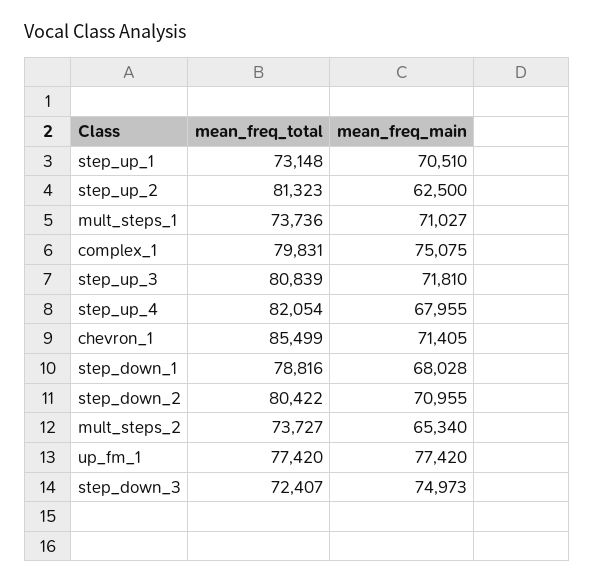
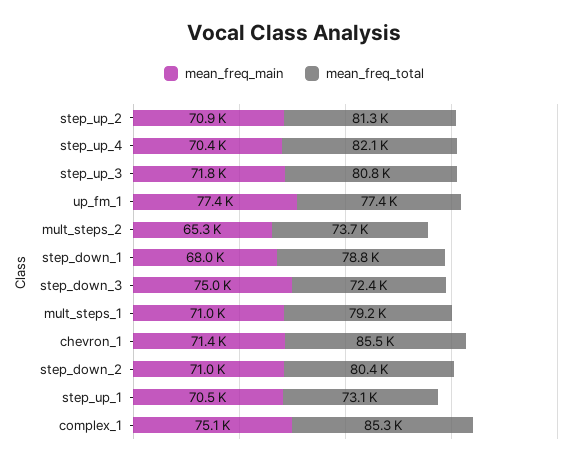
  {
    "mean_freq_total": {
      "step_up_1": 73148,
      "step_up_2": 81323,
-     "mult_steps_1": 73736,
+     "mult_steps_1": 79200,
-     "complex_1": 79831,
+     "complex_1": 85300,
      "step_up_3": 80839,
      "step_up_4": 82054,
      "chevron_1": 85499,
      "step_down_1": 78816,
      "step_down_2": 80422,
      "mult_steps_2": 73727,
      "up_fm_1": 77420,
      "step_down_3": 72407
    },
    "mean_freq_main": {
      "step_up_1": 70510,
-     "step_up_2": 62500,
+     "step_up_2": 70900,
      "mult_steps_1": 71027,
      "complex_1": 75075,
      "step_up_3": 71810,
-     "step_up_4": 67955,
+     "step_up_4": 70400,
      "chevron_1": 71405,
      "step_down_1": 68028,
      "step_down_2": 70955,
      "mult_steps_2": 65340,
      "up_fm_1": 77420,
      "step_down_3": 74973
    }
  }

